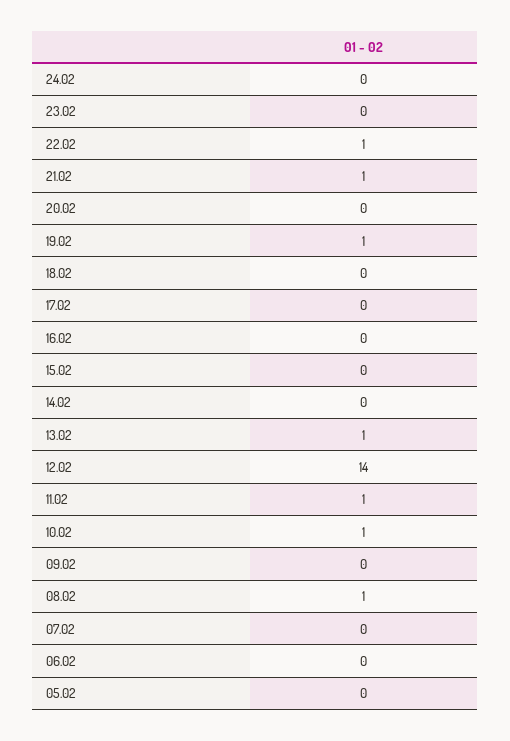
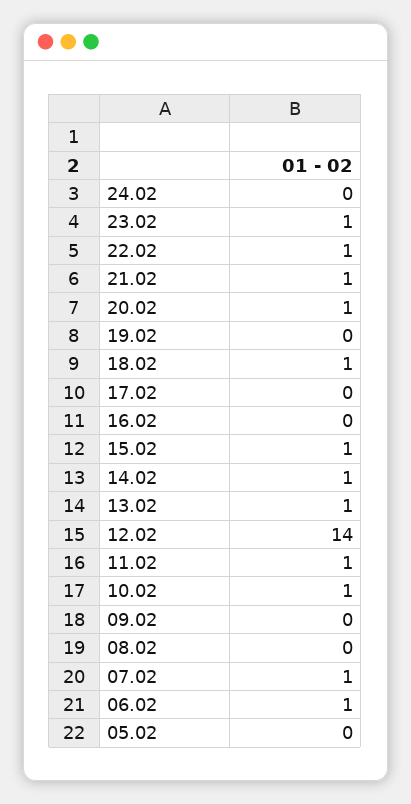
  {
    "24.02": 0,
-   "23.02": 0,
+   "23.02": 1,
    "22.02": 1,
    "21.02": 1,
-   "20.02": 0,
+   "20.02": 1,
-   "19.02": 1,
+   "19.02": 0,
-   "18.02": 0,
+   "18.02": 1,
    "17.02": 0,
    "16.02": 0,
-   "15.02": 0,
+   "15.02": 1,
-   "14.02": 0,
+   "14.02": 1,
    "13.02": 1,
    "12.02": 14,
    "11.02": 1,
    "10.02": 1,
    "09.02": 0,
-   "08.02": 1,
+   "08.02": 0,
-   "07.02": 0,
+   "07.02": 1,
-   "06.02": 0,
+   "06.02": 1,
    "05.02": 0
  }

